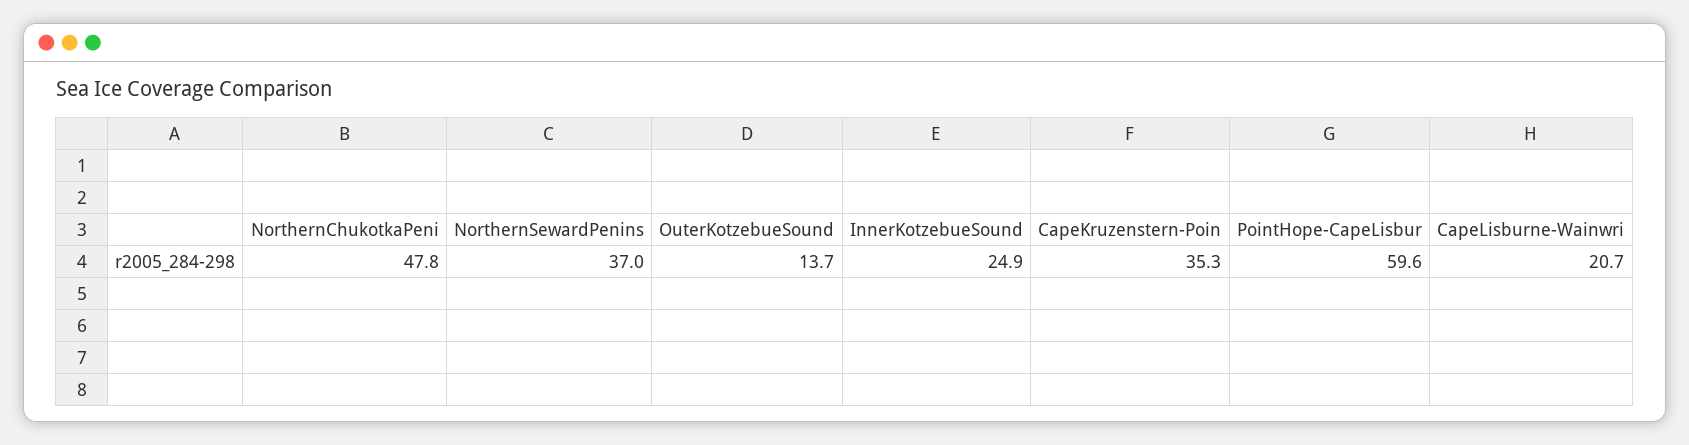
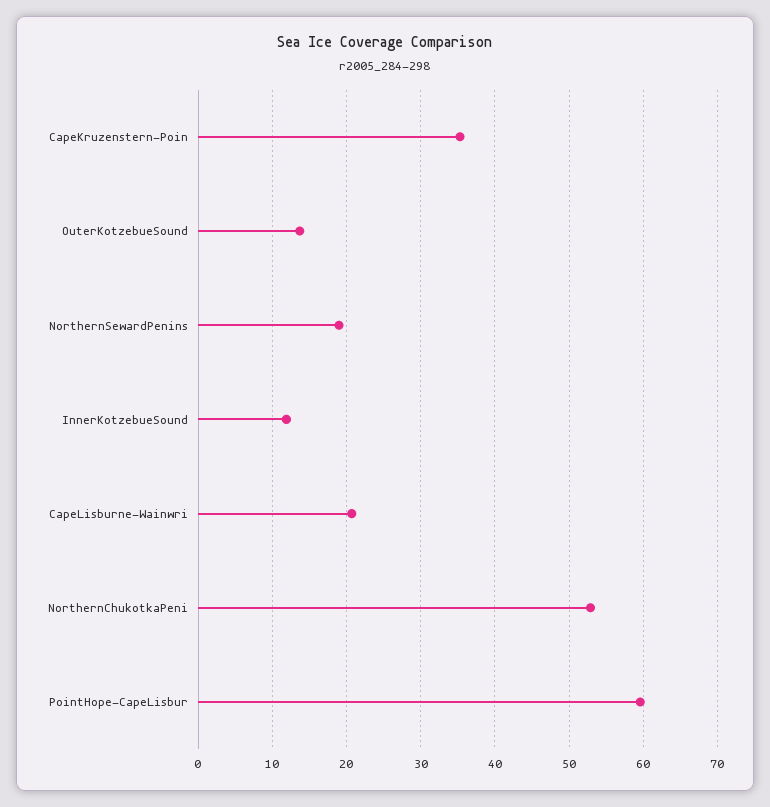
  {
-   "NorthernChukotkaPeni": 47.8,
+   "NorthernChukotkaPeni": 53,
-   "NorthernSewardPenins": 37,
+   "NorthernSewardPenins": 19,
    "OuterKotzebueSound": 13.7,
-   "InnerKotzebueSound": 24.9,
+   "InnerKotzebueSound": 12,
    "CapeKruzenstern-Poin": 35.3,
    "PointHope-CapeLisbur": 59.6,
    "CapeLisburne-Wainwri": 20.7
  }

